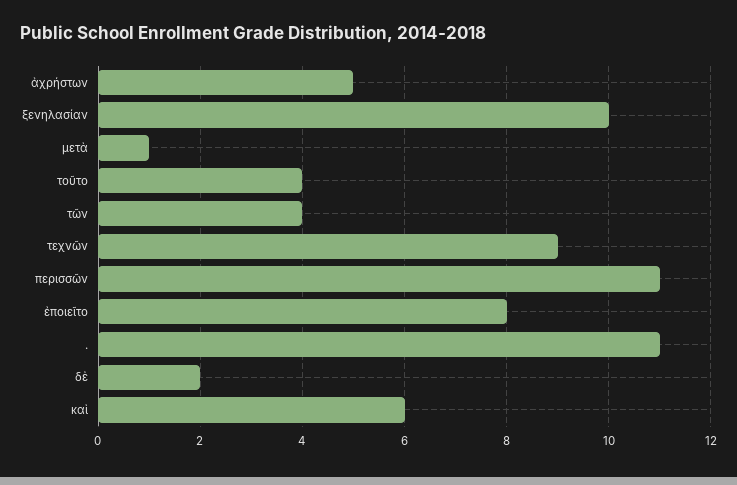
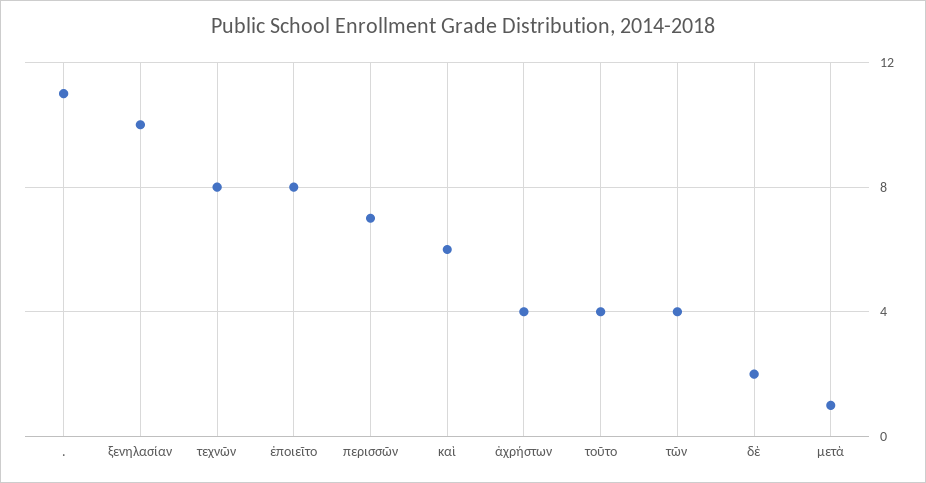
  {
-   "ἀχρήστων": 5,
+   "ἀχρήστων": 4,
    "ξενηλασίαν": 10,
    "μετὰ": 1,
    "τοῦτο": 4,
    "τῶν": 4,
-   "τεχνῶν": 9,
+   "τεχνῶν": 8,
-   "περισσῶν": 11,
+   "περισσῶν": 7,
    "ἐποιεῖτο": 8,
    ".": 11,
    "δὲ": 2,
    "καὶ": 6
  }

